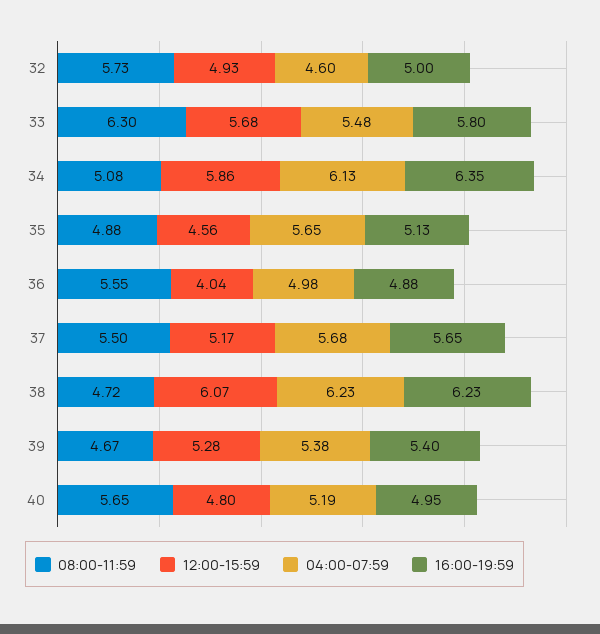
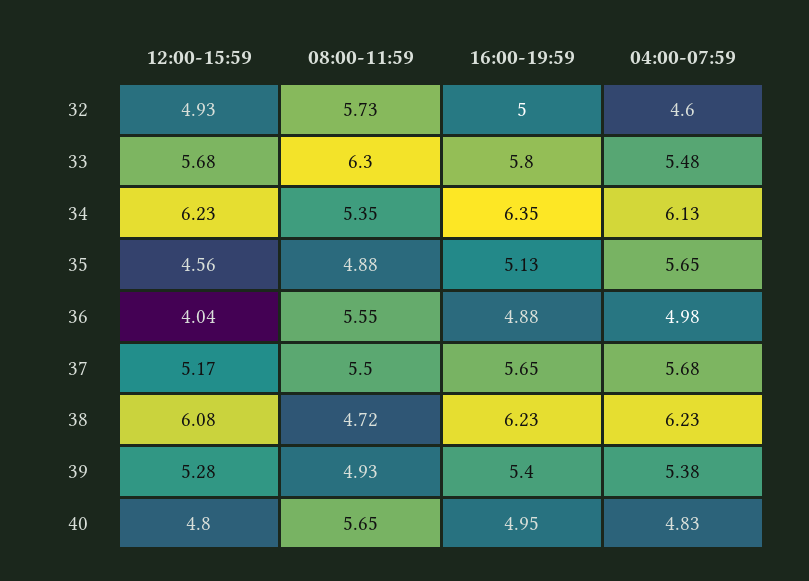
  {
    "08:00-11:59": {
      "32": 5.73,
      "33": 6.3,
-     "34": 5.08,
+     "34": 5.35,
      "35": 4.88,
      "36": 5.55,
      "37": 5.5,
      "38": 4.72,
-     "39": 4.67,
+     "39": 4.93,
      "40": 5.65
    },
    "12:00-15:59": {
      "32": 4.93,
      "33": 5.68,
-     "34": 5.86,
+     "34": 6.23,
      "35": 4.56,
      "36": 4.04,
      "37": 5.17,
-     "38": 6.07,
+     "38": 6.08,
      "39": 5.28,
      "40": 4.8
    },
    "04:00-07:59": {
      "32": 4.6,
      "33": 5.48,
      "34": 6.13,
      "35": 5.65,
      "36": 4.98,
      "37": 5.68,
      "38": 6.23,
      "39": 5.38,
-     "40": 5.19
+     "40": 4.83
    },
    "16:00-19:59": {
      "32": 5,
      "33": 5.8,
      "34": 6.35,
      "35": 5.13,
      "36": 4.88,
      "37": 5.65,
      "38": 6.23,
      "39": 5.4,
      "40": 4.95
    }
  }

